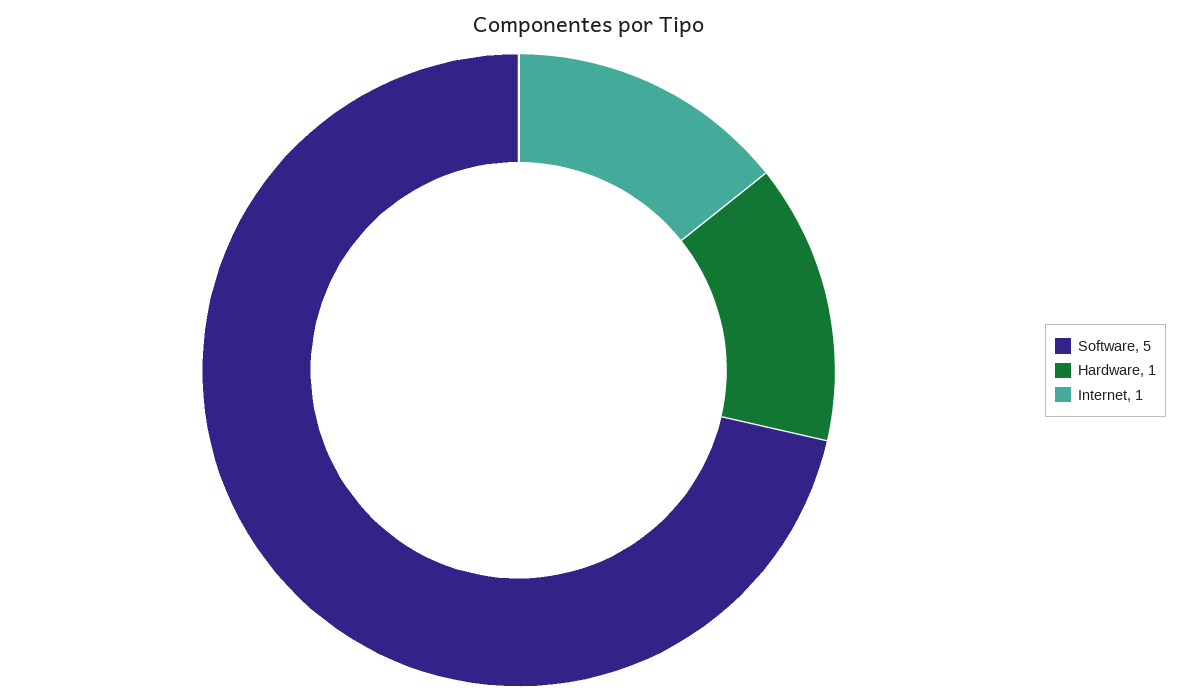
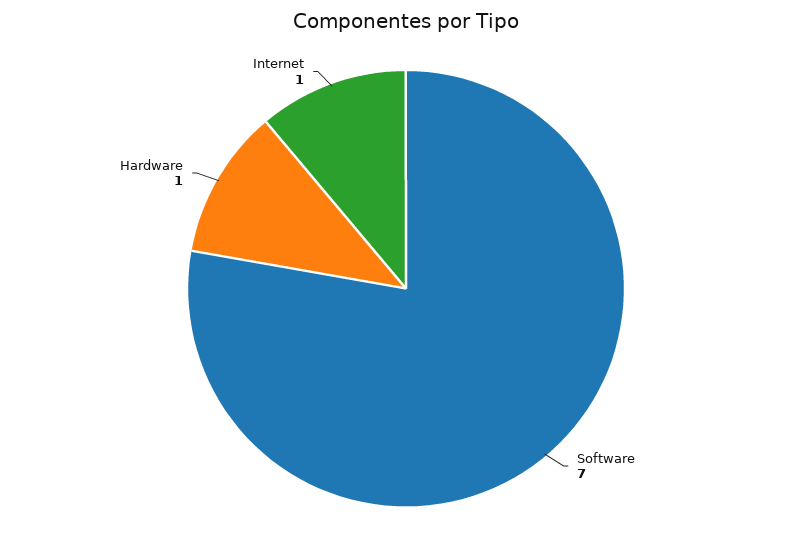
  {
-   "Software": 5,
+   "Software": 7,
    "Hardware": 1,
    "Internet": 1
  }

